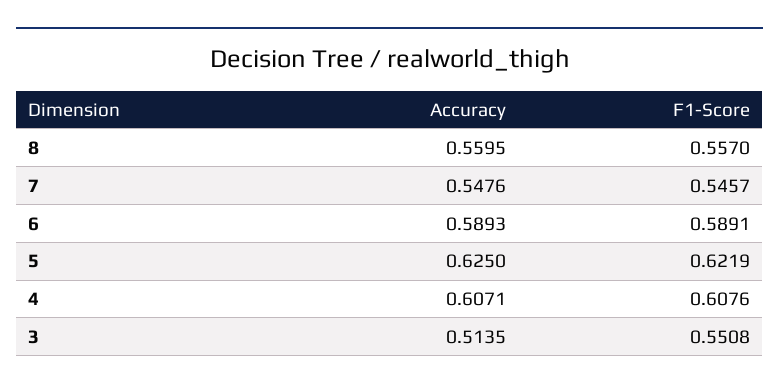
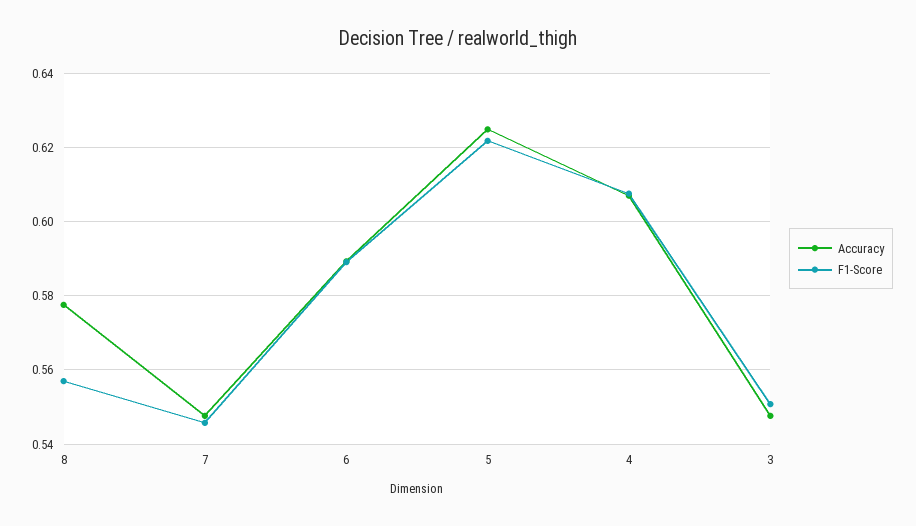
  {
    "Accuracy": {
-     "8": 0.5595,
+     "8": 0.578,
      "7": 0.5476,
      "6": 0.5893,
      "5": 0.625,
      "4": 0.6071,
-     "3": 0.5135
+     "3": 0.548
    },
    "F1-Score": {
      "8": 0.557,
      "7": 0.5457,
      "6": 0.5891,
      "5": 0.6219,
      "4": 0.6076,
      "3": 0.5508
    }
  }

